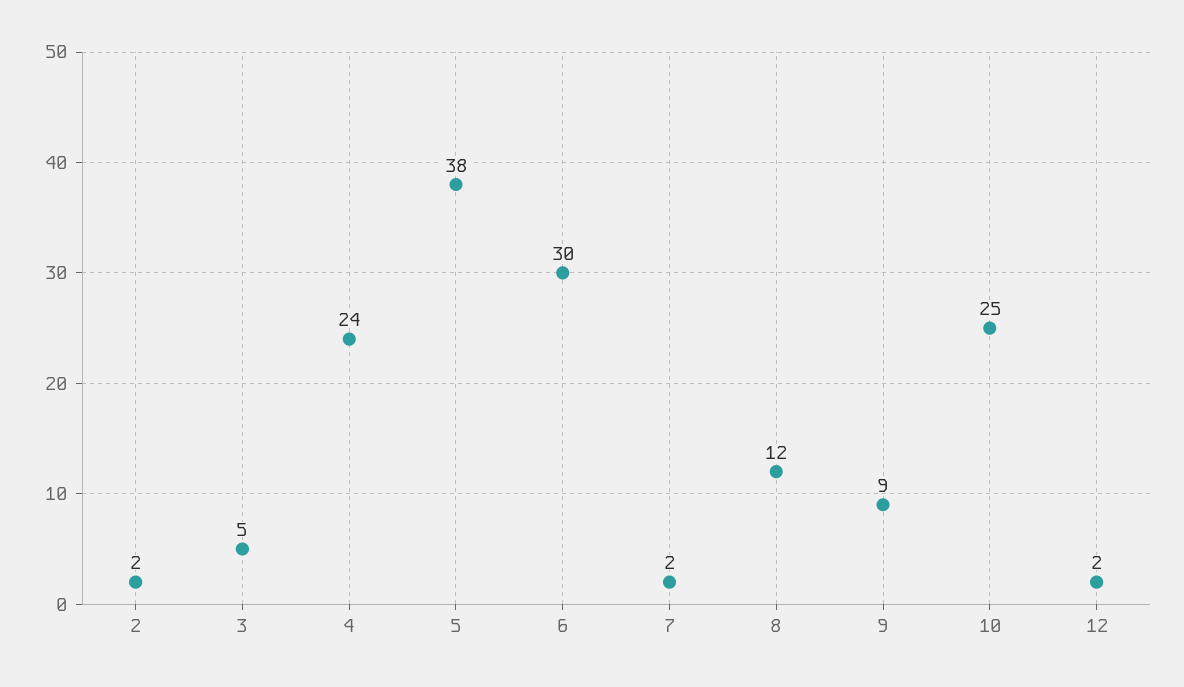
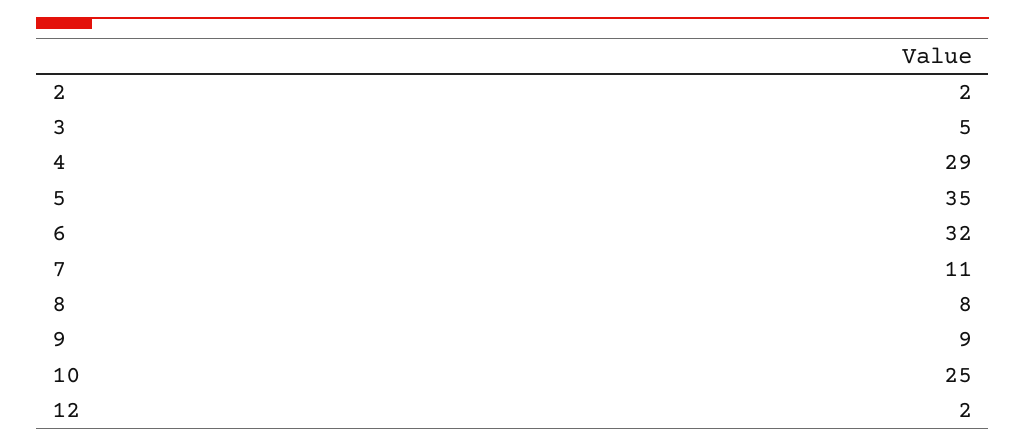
  {
    "2": 2,
    "3": 5,
-   "4": 24,
+   "4": 29,
-   "5": 38,
+   "5": 35,
-   "6": 30,
+   "6": 32,
-   "7": 2,
+   "7": 11,
-   "8": 12,
+   "8": 8,
    "9": 9,
    "10": 25,
    "12": 2
  }

